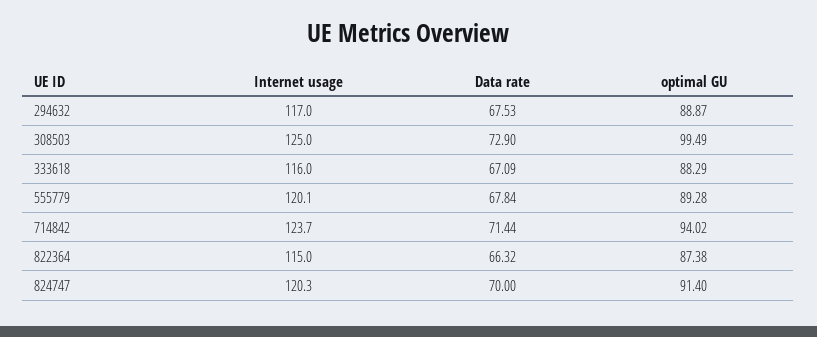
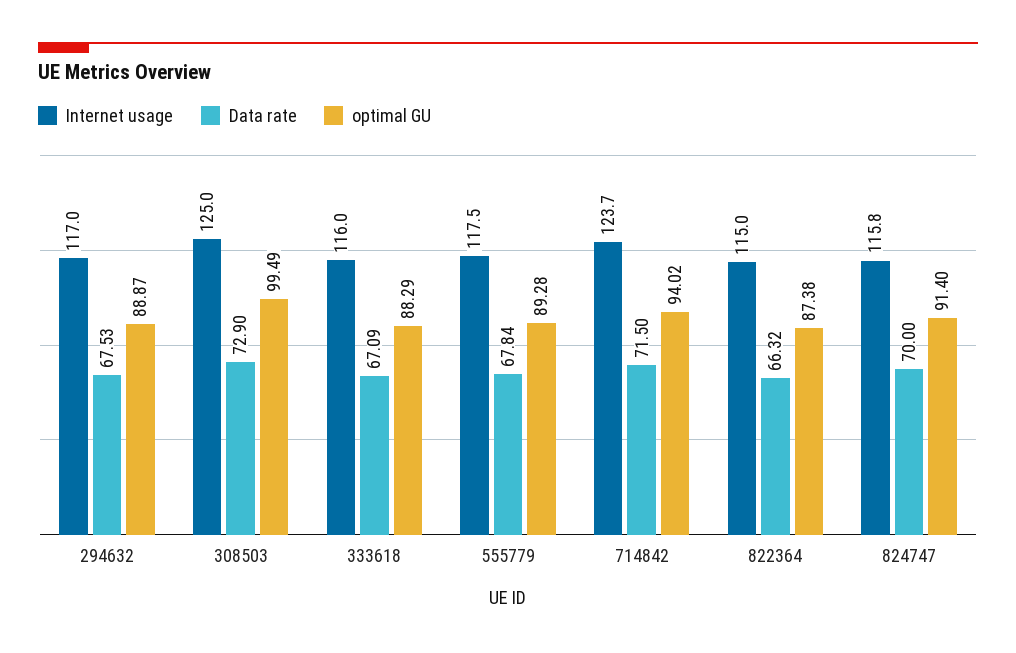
  {
    "Internet usage": {
      "294632": 117,
      "308503": 125,
      "333618": 116,
-     "555779": 120.1,
+     "555779": 117.5,
      "714842": 123.7,
      "822364": 115,
-     "824747": 120.3
+     "824747": 115.8
    },
    "Data rate": {
      "294632": 67.53,
      "308503": 72.9,
      "333618": 67.09,
      "555779": 67.84,
-     "714842": 71.44,
+     "714842": 71.5,
      "822364": 66.32,
      "824747": 70
    },
    "optimal GU": {
      "294632": 88.87,
      "308503": 99.49,
      "333618": 88.29,
      "555779": 89.28,
      "714842": 94.02,
      "822364": 87.38,
      "824747": 91.4
    }
  }

